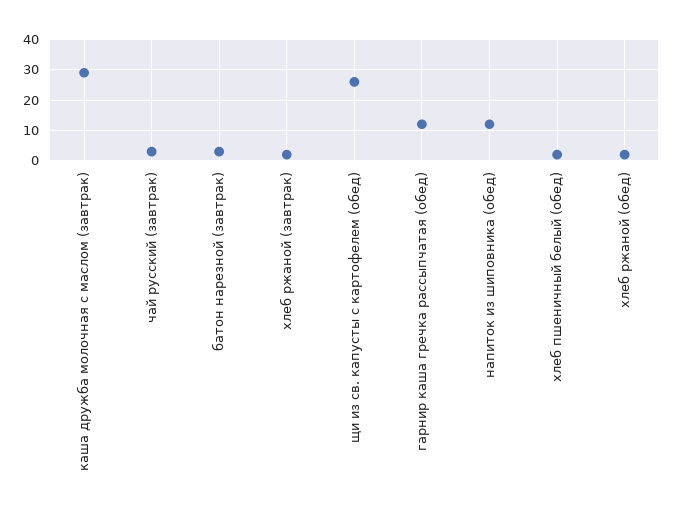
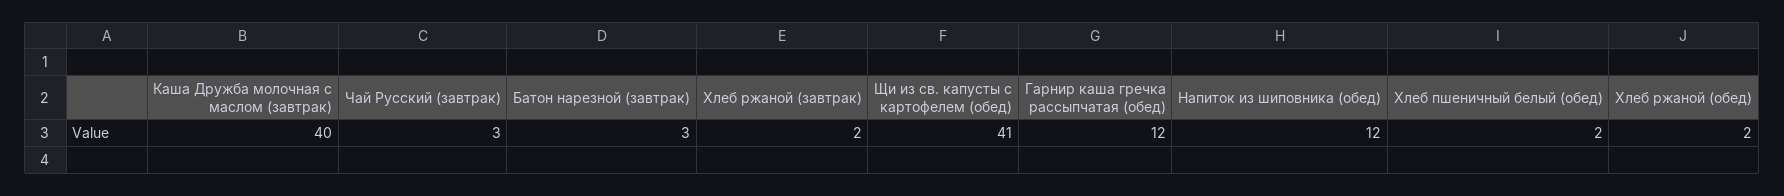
  {
-   "каша дружба молочная с маслом (завтрак)": 30,
+   "каша дружба молочная с маслом (завтрак)": 40,
    "чай русский (завтрак)": 3,
    "батон нарезной (завтрак)": 3,
    "хлеб ржаной (завтрак)": 2,
-   "щи из св. капусты с картофелем (обед)": 25,
+   "щи из св. капусты с картофелем (обед)": 41,
    "гарнир каша гречка рассыпчатая (обед)": 12,
    "напиток из шиповника (обед)": 12,
    "хлеб пшеничный белый (обед)": 2,
    "хлеб ржаной (обед)": 2
  }

